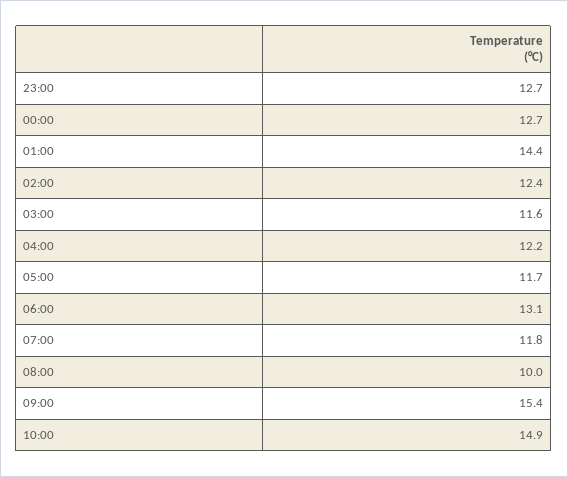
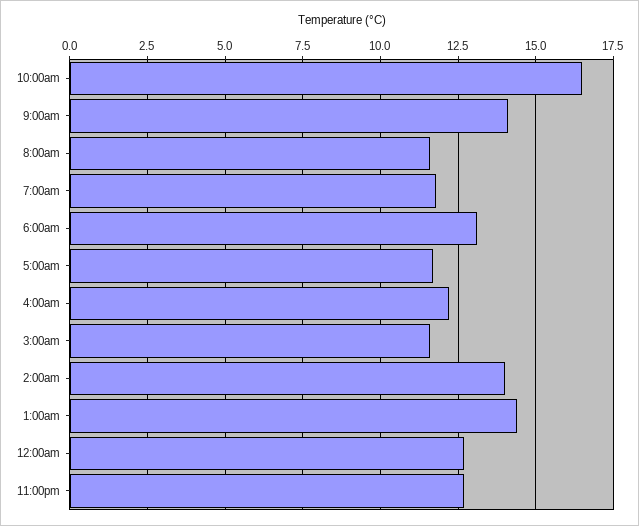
  {
    "23:00": 12.7,
    "00:00": 12.7,
    "01:00": 14.4,
-   "02:00": 12.4,
+   "02:00": 14,
    "03:00": 11.6,
    "04:00": 12.2,
    "05:00": 11.7,
    "06:00": 13.1,
    "07:00": 11.8,
-   "08:00": 10,
+   "08:00": 11.5,
-   "09:00": 15.4,
+   "09:00": 14,
-   "10:00": 14.9
+   "10:00": 16.5
  }

